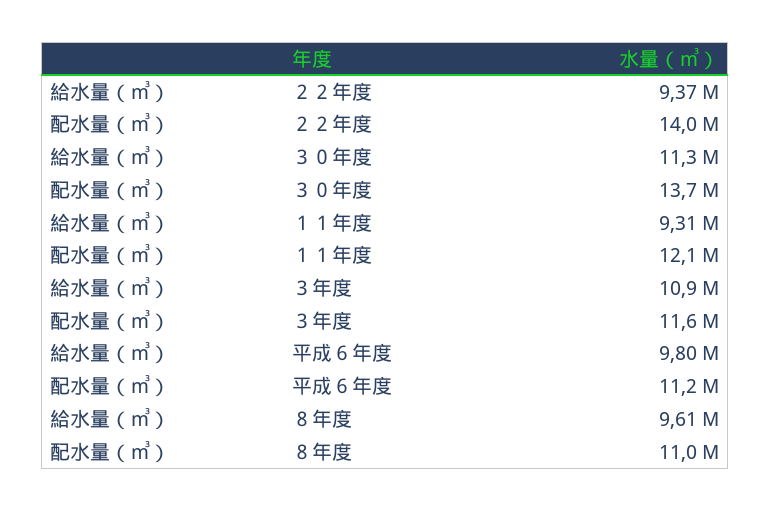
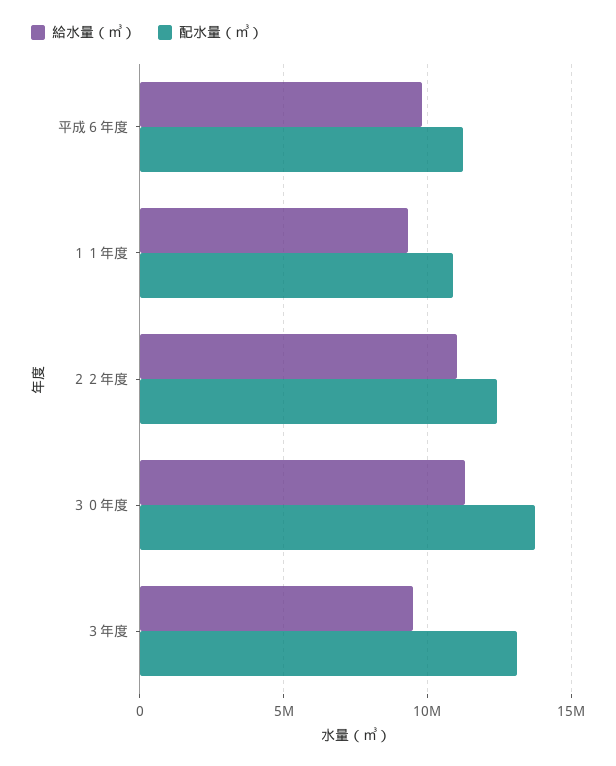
  {
    "給水量（㎥）": {
-     "２２年度": 9370000,
+     "２２年度": 11000000,
      "３０年度": 11300000,
      "１１年度": 9310000,
-     "３年度": 10900000,
+     "３年度": 9500000,
-     "平成６年度": 9800000,
+     "平成６年度": 9800000
-     "８年度": 9610000
    },
    "配水量（㎥）": {
-     "２２年度": 14000000,
+     "２２年度": 12500000,
      "３０年度": 13700000,
-     "１１年度": 12100000,
+     "１１年度": 11000000,
-     "３年度": 11600000,
+     "３年度": 13000000,
-     "平成６年度": 11200000,
+     "平成６年度": 11200000
-     "８年度": 11000000
    }
  }

